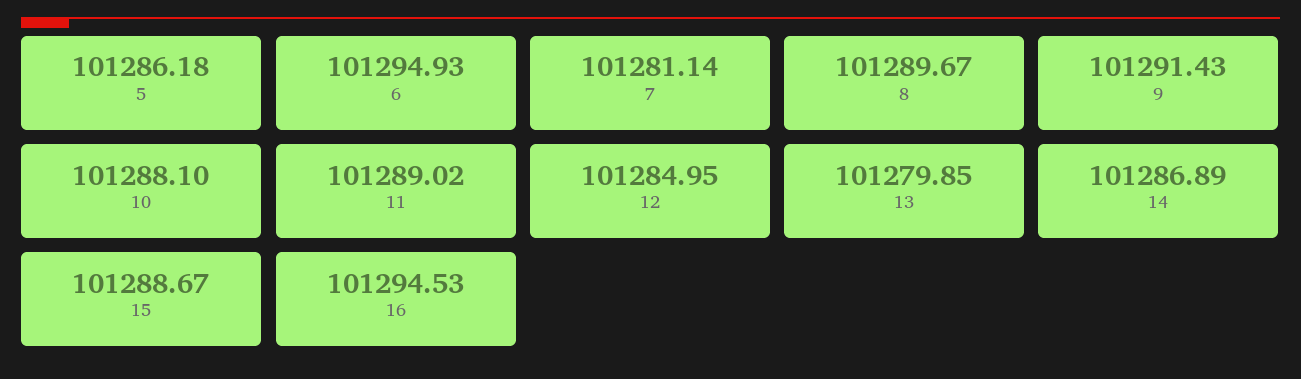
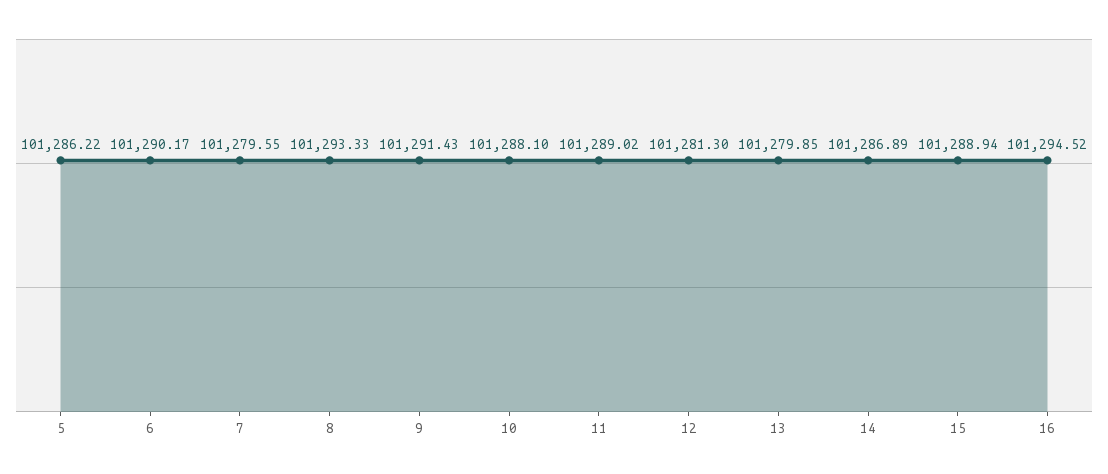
  {
-   "5": 101286.18,
+   "5": 101286.22,
-   "6": 101294.93,
+   "6": 101290.17,
-   "7": 101281.14,
+   "7": 101279.55,
-   "8": 101289.67,
+   "8": 101293.33,
    "9": 101291.43,
    "10": 101288.1,
    "11": 101289.02,
-   "12": 101284.95,
+   "12": 101281.3,
    "13": 101279.85,
    "14": 101286.89,
-   "15": 101288.67,
+   "15": 101288.94,
-   "16": 101294.53
+   "16": 101294.52
  }

